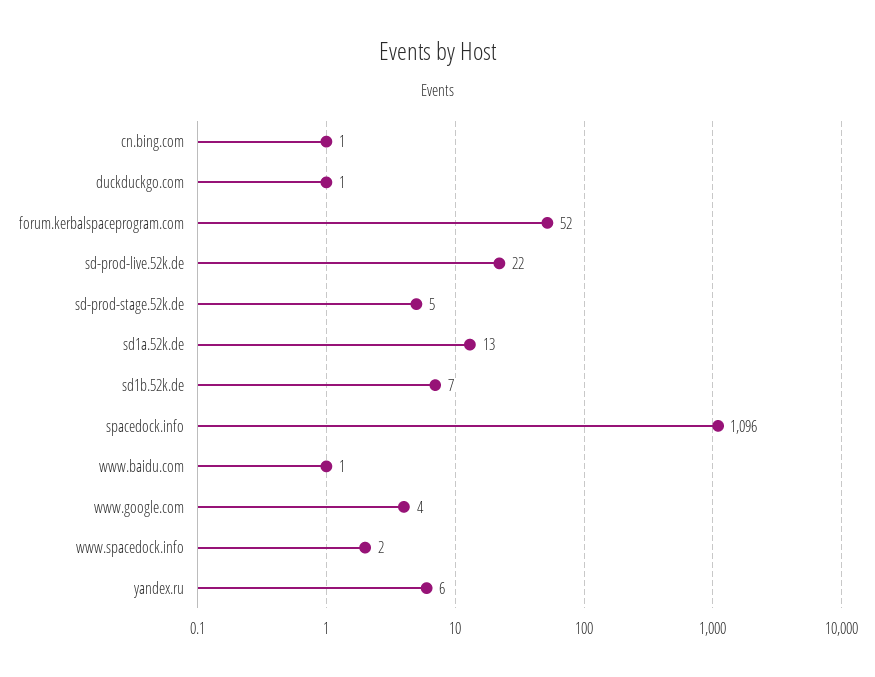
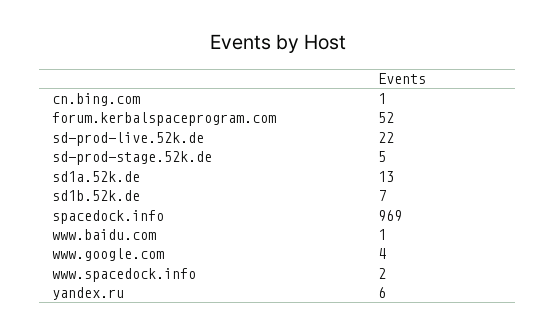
  {
    "cn.bing.com": 1,
-   "duckduckgo.com": 1,
    "forum.kerbalspaceprogram.com": 52,
    "sd-prod-live.52k.de": 22,
    "sd-prod-stage.52k.de": 5,
    "sd1a.52k.de": 13,
    "sd1b.52k.de": 7,
-   "spacedock.info": 1096,
+   "spacedock.info": 969,
    "www.baidu.com": 1,
    "www.google.com": 4,
    "www.spacedock.info": 2,
    "yandex.ru": 6
  }

